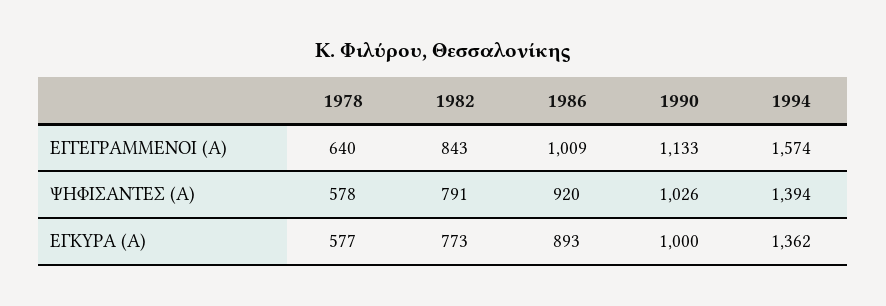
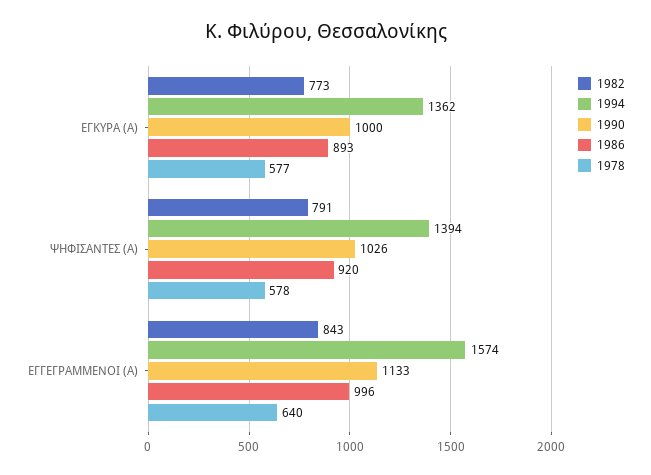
  {
    "1978": {
      "ΕΓΓΕΓΡΑΜΜΕΝΟΙ (Α)": 640,
      "ΨΗΦΙΣΑΝΤΕΣ (Α)": 578,
      "ΕΓΚΥΡΑ (Α)": 577
    },
    "1982": {
      "ΕΓΓΕΓΡΑΜΜΕΝΟΙ (Α)": 843,
      "ΨΗΦΙΣΑΝΤΕΣ (Α)": 791,
      "ΕΓΚΥΡΑ (Α)": 773
    },
    "1986": {
-     "ΕΓΓΕΓΡΑΜΜΕΝΟΙ (Α)": 1009,
+     "ΕΓΓΕΓΡΑΜΜΕΝΟΙ (Α)": 996,
      "ΨΗΦΙΣΑΝΤΕΣ (Α)": 920,
      "ΕΓΚΥΡΑ (Α)": 893
    },
    "1990": {
      "ΕΓΓΕΓΡΑΜΜΕΝΟΙ (Α)": 1133,
      "ΨΗΦΙΣΑΝΤΕΣ (Α)": 1026,
      "ΕΓΚΥΡΑ (Α)": 1000
    },
    "1994": {
      "ΕΓΓΕΓΡΑΜΜΕΝΟΙ (Α)": 1574,
      "ΨΗΦΙΣΑΝΤΕΣ (Α)": 1394,
      "ΕΓΚΥΡΑ (Α)": 1362
    }
  }

